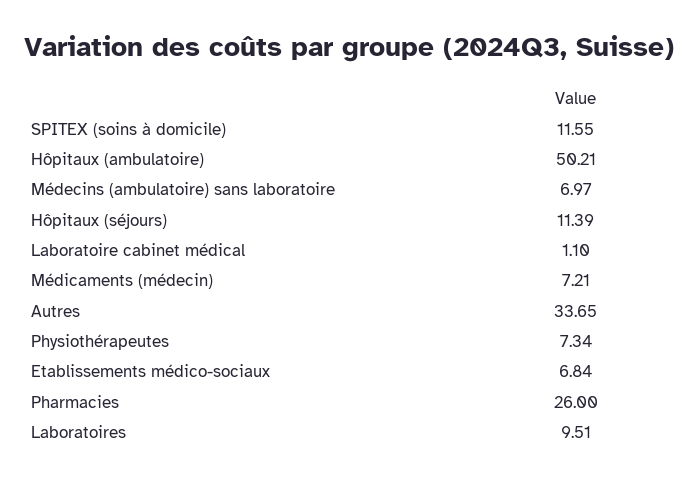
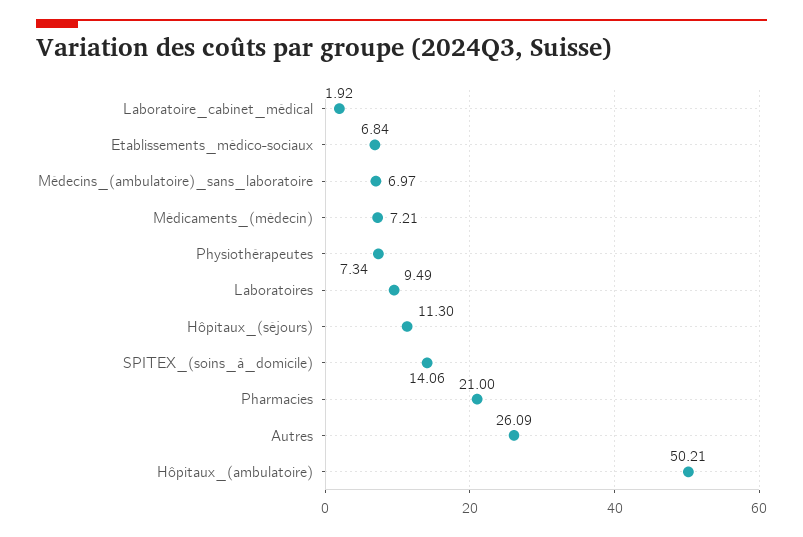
  {
-   "SPITEX (soins à domicile)": 11.55,
+   "SPITEX (soins à domicile)": 14.06,
    "Hôpitaux (ambulatoire)": 50.21,
    "Médecins (ambulatoire) sans laboratoire": 6.97,
-   "Hôpitaux (séjours)": 11.39,
+   "Hôpitaux (séjours)": 11.3,
-   "Laboratoire cabinet médical": 1.1,
+   "Laboratoire cabinet médical": 1.92,
    "Médicaments (médecin)": 7.21,
-   "Autres": 33.65,
+   "Autres": 26.09,
    "Physiothérapeutes": 7.34,
    "Etablissements médico-sociaux": 6.84,
-   "Pharmacies": 26,
+   "Pharmacies": 21,
-   "Laboratoires": 9.51
+   "Laboratoires": 9.49
  }

